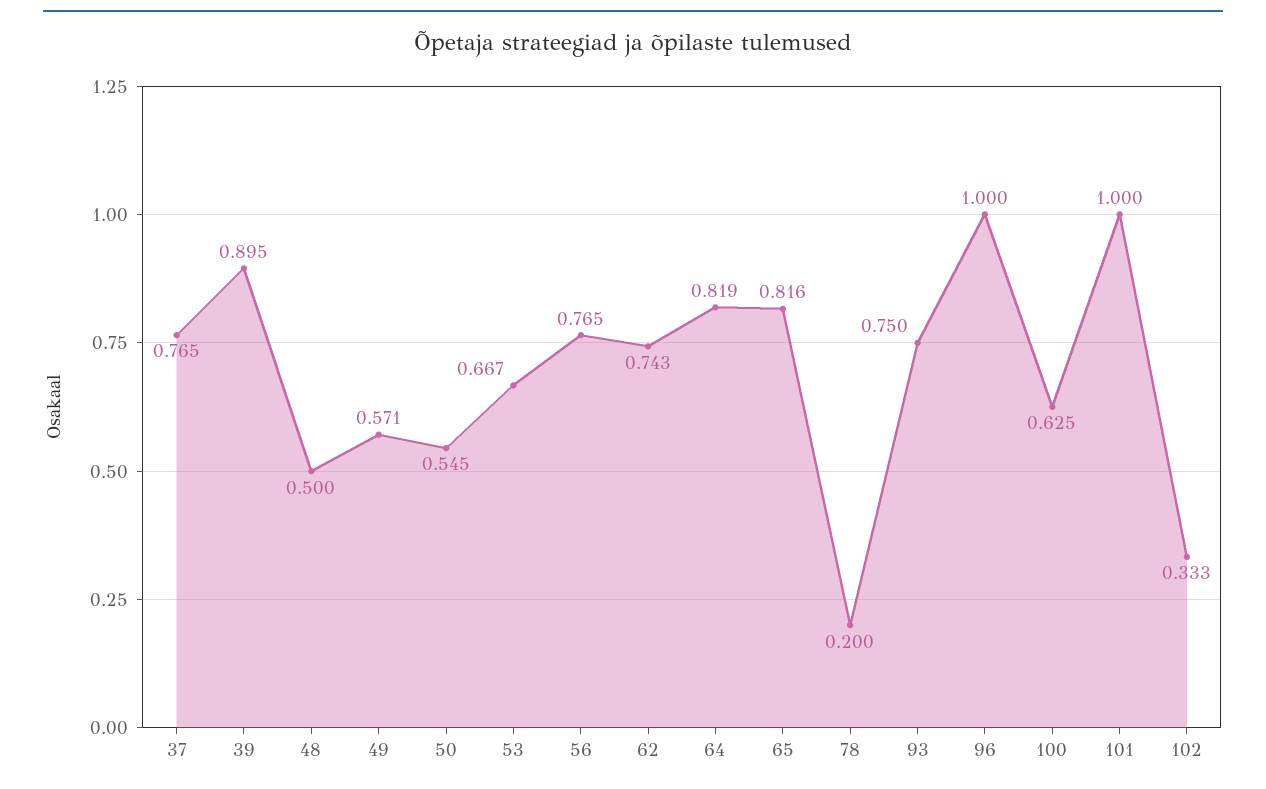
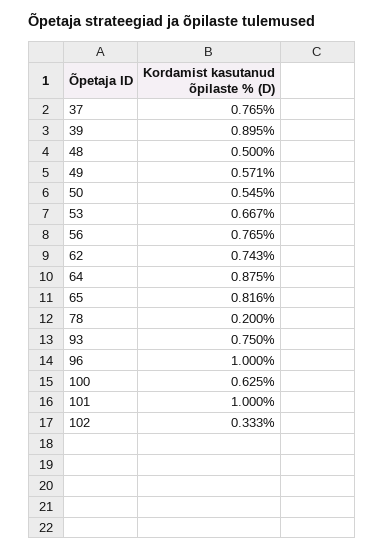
  {
    "37": 0.765,
    "39": 0.895,
    "48": 0.5,
    "49": 0.571,
    "50": 0.545,
    "53": 0.667,
    "56": 0.765,
    "62": 0.743,
-   "64": 0.819,
+   "64": 0.875,
    "65": 0.816,
    "78": 0.2,
    "93": 0.75,
    "96": 1,
    "100": 0.625,
    "101": 1,
    "102": 0.333
  }

